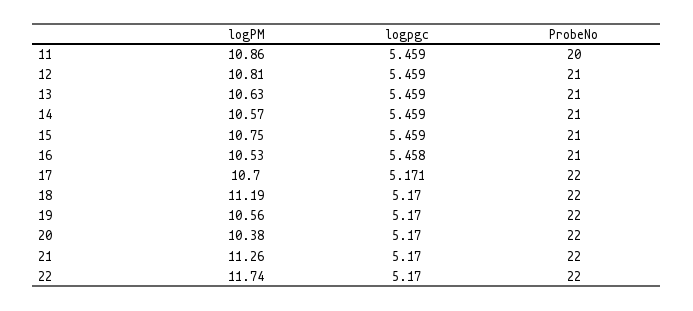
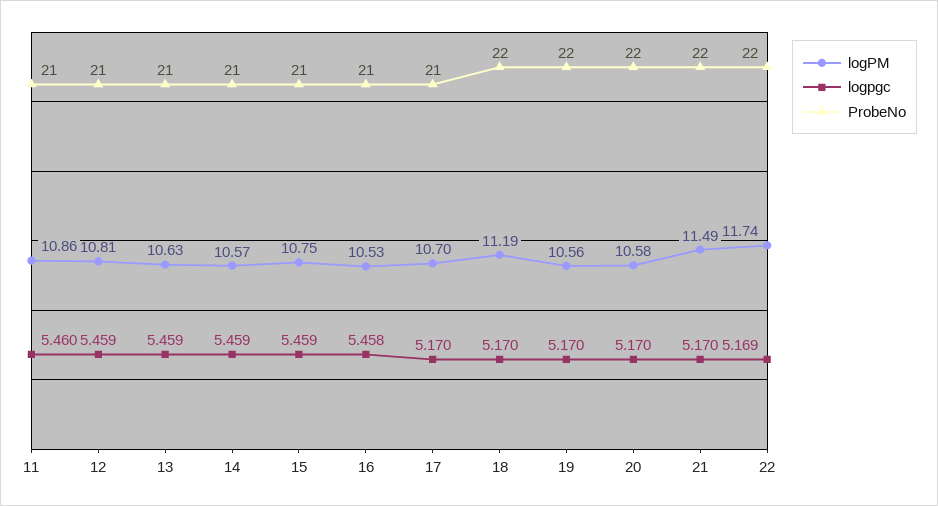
  {
    "logPM": {
      "11": 10.86,
      "12": 10.81,
      "13": 10.63,
      "14": 10.57,
      "15": 10.75,
      "16": 10.53,
      "17": 10.7,
      "18": 11.19,
      "19": 10.56,
-     "20": 10.38,
+     "20": 10.58,
-     "21": 11.26,
+     "21": 11.49,
      "22": 11.74
    },
    "logpgc": {
-     "11": 5.459,
+     "11": 5.46,
      "12": 5.459,
      "13": 5.459,
      "14": 5.459,
      "15": 5.459,
      "16": 5.458,
-     "17": 5.171,
+     "17": 5.17,
      "18": 5.17,
      "19": 5.17,
      "20": 5.17,
      "21": 5.17,
-     "22": 5.17
+     "22": 5.169
    },
    "ProbeNo": {
-     "11": 20,
+     "11": 21,
      "12": 21,
      "13": 21,
      "14": 21,
      "15": 21,
      "16": 21,
-     "17": 22,
+     "17": 21,
      "18": 22,
      "19": 22,
      "20": 22,
      "21": 22,
      "22": 22
    }
  }

